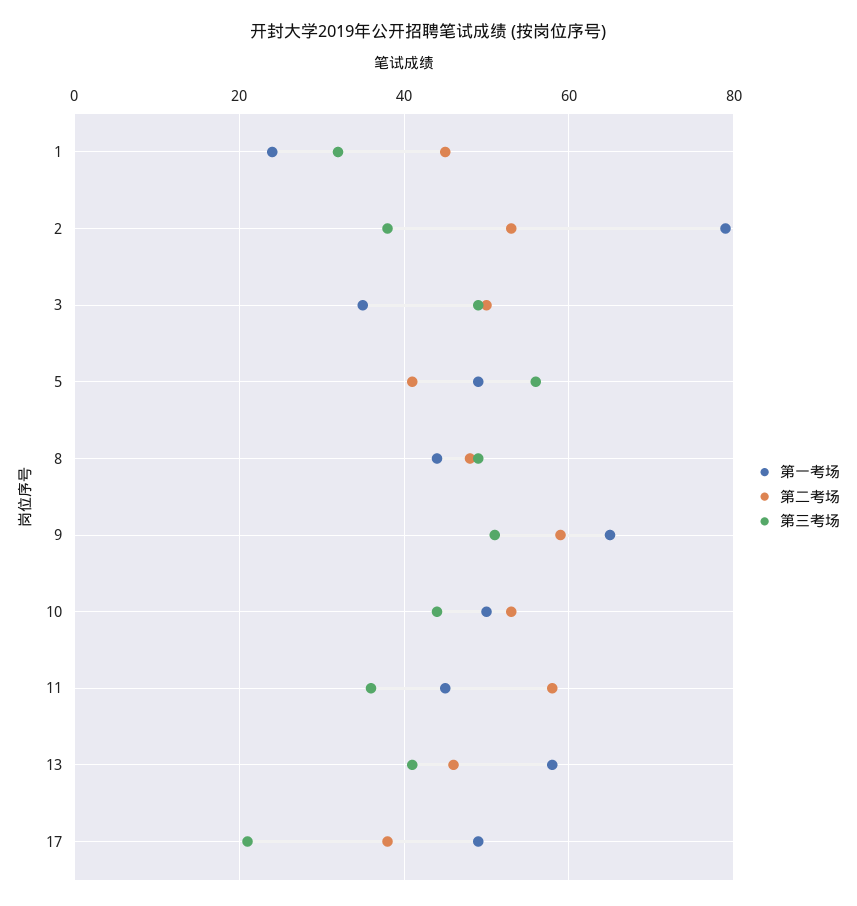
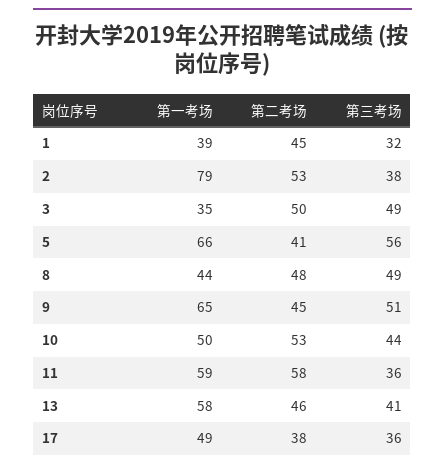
  {
    "第一考场": {
-     "1": 25,
+     "1": 39,
      "2": 79,
      "3": 35,
-     "5": 50,
+     "5": 66,
      "8": 44,
      "9": 65,
      "10": 50,
-     "11": 45,
+     "11": 59,
      "13": 58,
      "17": 49
    },
    "第二考场": {
      "1": 45,
      "2": 53,
      "3": 50,
      "5": 41,
      "8": 48,
-     "9": 60,
+     "9": 45,
      "10": 53,
      "11": 58,
      "13": 46,
      "17": 38
    },
    "第三考场": {
      "1": 32,
      "2": 38,
      "3": 49,
      "5": 56,
      "8": 49,
      "9": 51,
      "10": 44,
      "11": 36,
      "13": 41,
-     "17": 20
+     "17": 36
    }
  }

